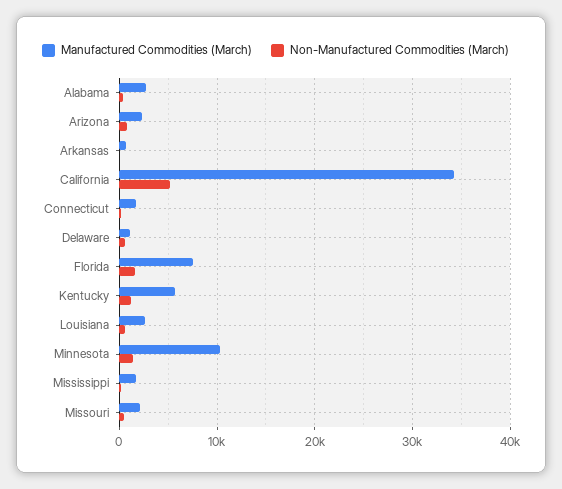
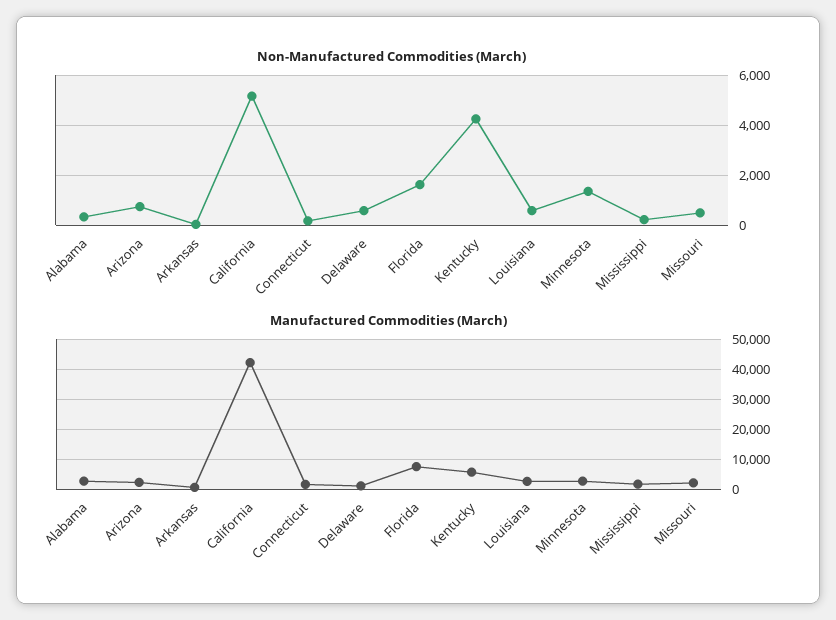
  {
    "Manufactured Commodities (March)": {
      "Alabama": 3000,
      "Arizona": 2000,
      "Arkansas": 1000,
-     "California": 34000,
+     "California": 42500,
      "Connecticut": 2000,
      "Delaware": 1000,
      "Florida": 8000,
      "Kentucky": 6000,
      "Louisiana": 3000,
-     "Minnesota": 10000,
+     "Minnesota": 2500,
      "Mississippi": 2000,
      "Missouri": 2000
    },
    "Non-Manufactured Commodities (March)": {
      "Alabama": 250,
      "Arizona": 750,
      "Arkansas": 0,
      "California": 5250,
      "Connecticut": 250,
      "Delaware": 500,
      "Florida": 1750,
-     "Kentucky": 1000,
+     "Kentucky": 4250,
      "Louisiana": 500,
      "Minnesota": 1250,
      "Mississippi": 250,
      "Missouri": 500
    }
  }

